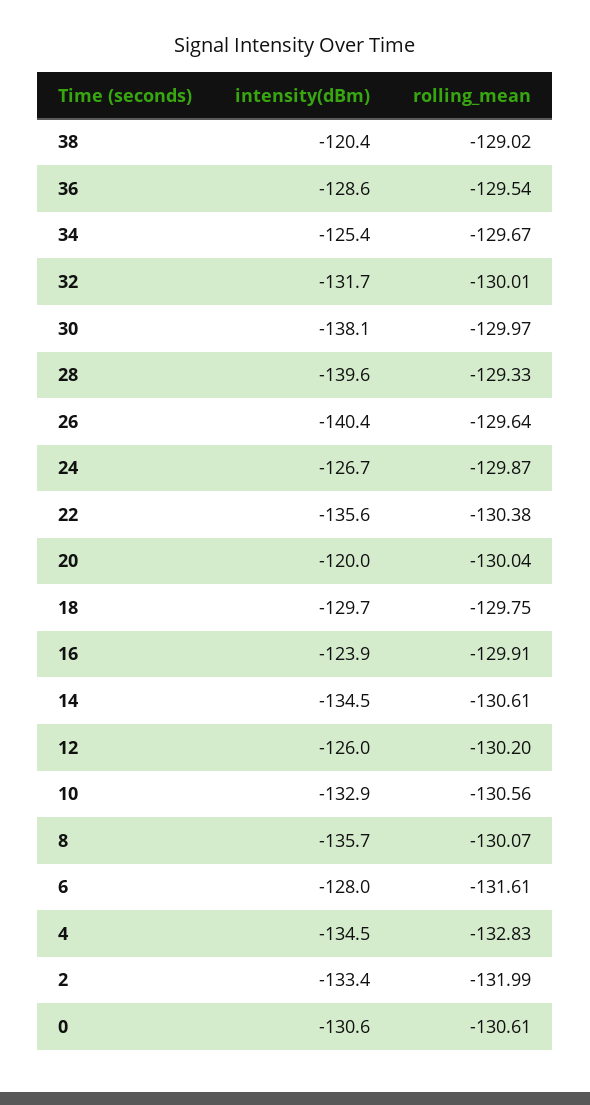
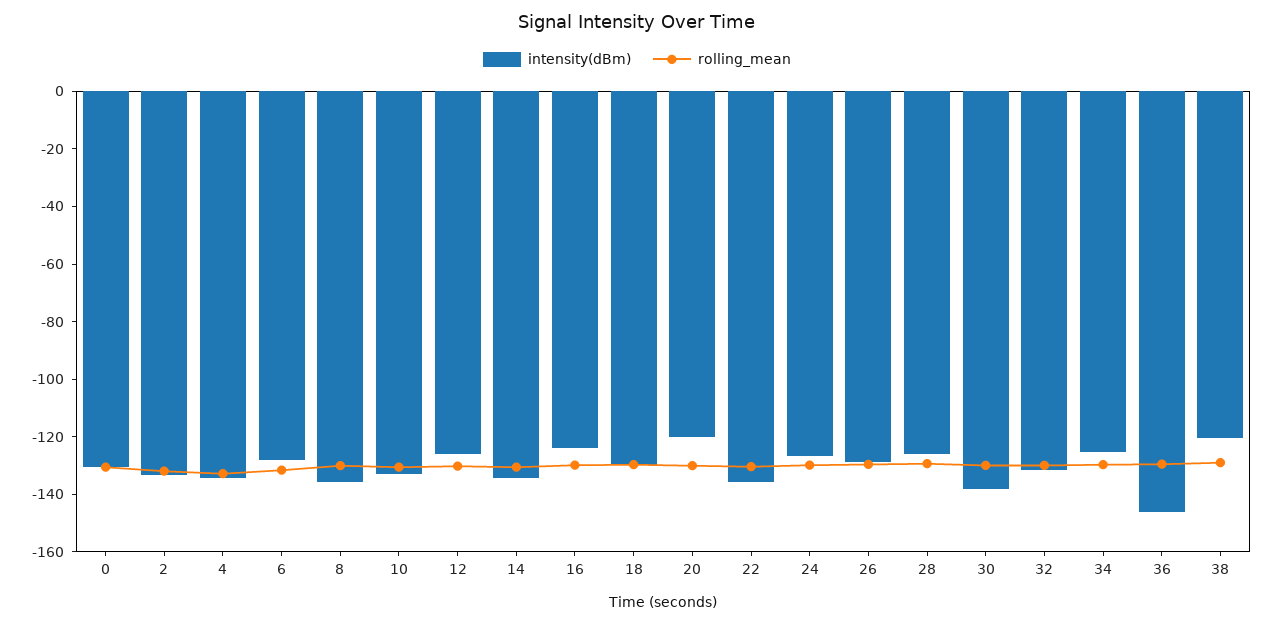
  {
    "intensity(dBm)": {
      "38": -120.4,
-     "36": -128.6,
+     "36": -145,
      "34": -125.4,
      "32": -131.7,
      "30": -138.1,
-     "28": -139.6,
+     "28": -125,
-     "26": -140.4,
+     "26": -130,
      "24": -126.7,
      "22": -135.6,
      "20": -120,
      "18": -129.7,
      "16": -123.9,
      "14": -134.5,
      "12": -126,
      "10": -132.9,
      "8": -135.7,
      "6": -128,
      "4": -134.5,
      "2": -133.4,
      "0": -130.6
    },
    "rolling_mean": {
      "38": -129.02,
      "36": -129.54,
      "34": -129.67,
      "32": -130.01,
      "30": -129.97,
      "28": -129.33,
      "26": -129.64,
      "24": -129.87,
      "22": -130.38,
      "20": -130.04,
      "18": -129.75,
      "16": -129.91,
      "14": -130.61,
      "12": -130.2,
      "10": -130.56,
      "8": -130.07,
      "6": -131.61,
      "4": -132.83,
      "2": -131.99,
      "0": -130.61
    }
  }

